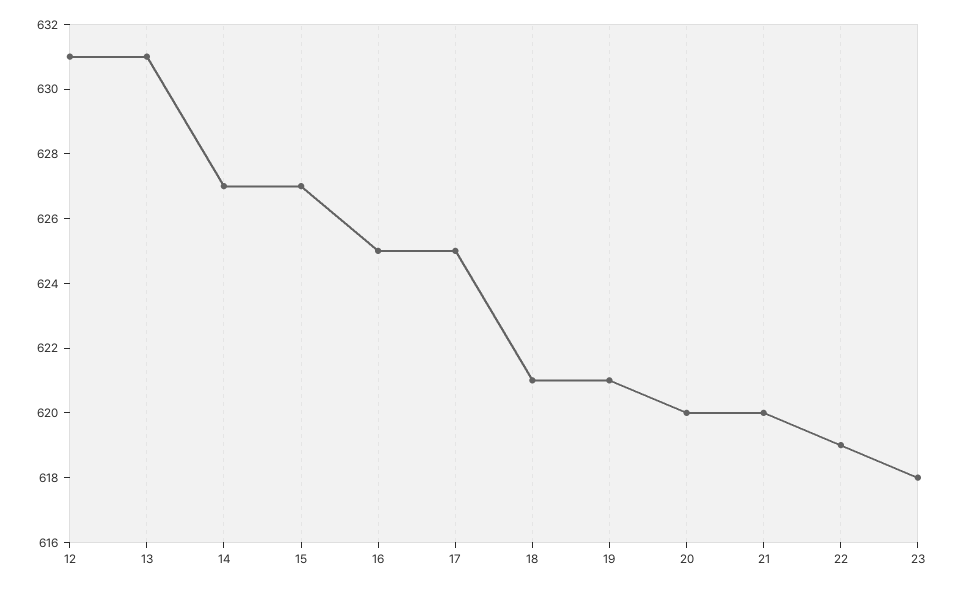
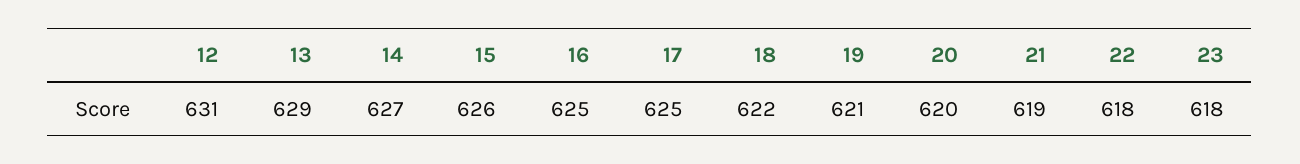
  {
    "12": 631,
-   "13": 631,
+   "13": 629,
    "14": 627,
-   "15": 627,
+   "15": 626,
    "16": 625,
    "17": 625,
-   "18": 621,
+   "18": 622,
    "19": 621,
    "20": 620,
-   "21": 620,
+   "21": 619,
-   "22": 619,
+   "22": 618,
    "23": 618
  }

